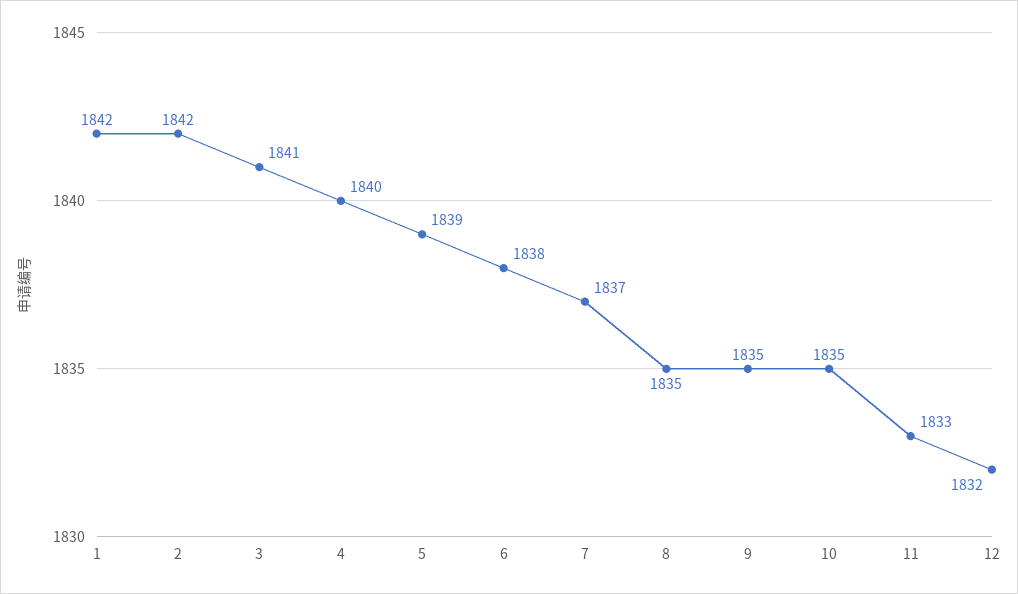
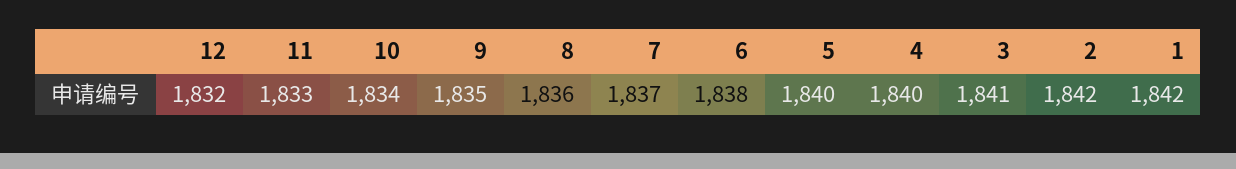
  {
    "1": 1842,
    "2": 1842,
    "3": 1841,
    "4": 1840,
-   "5": 1839,
+   "5": 1840,
    "6": 1838,
    "7": 1837,
-   "8": 1835,
+   "8": 1836,
    "9": 1835,
-   "10": 1835,
+   "10": 1834,
    "11": 1833,
    "12": 1832
  }

